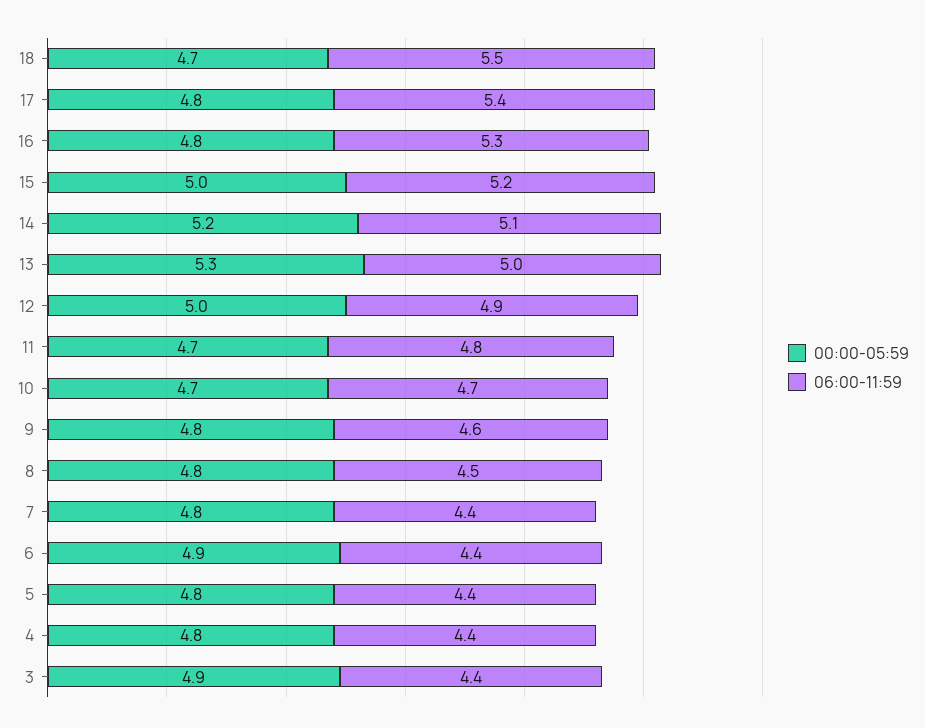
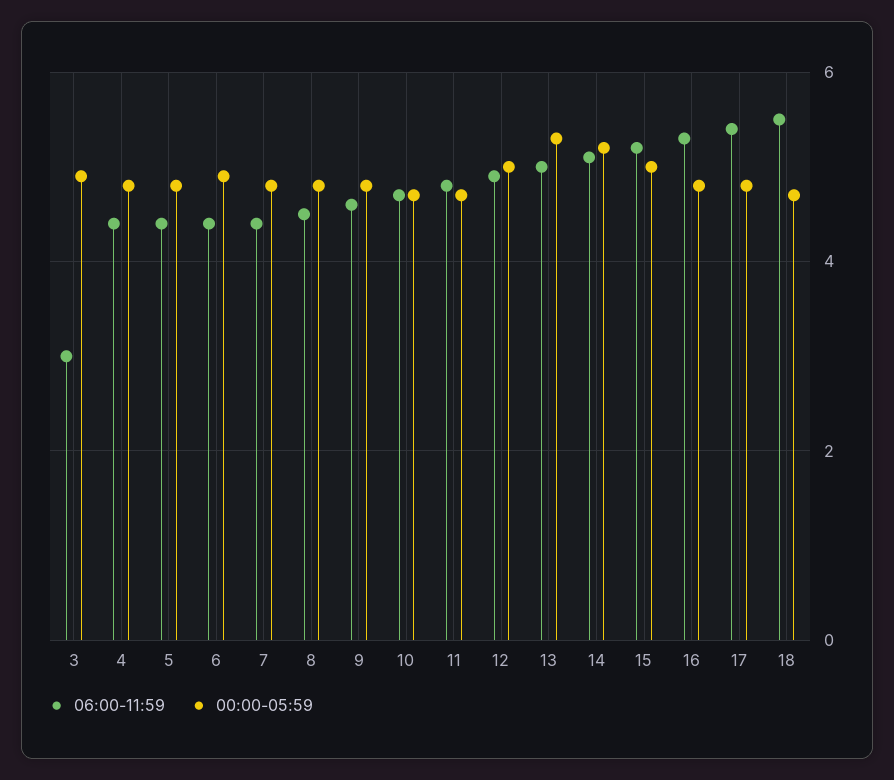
  {
    "00:00-05:59": {
      "18": 4.7,
      "17": 4.8,
      "16": 4.8,
      "15": 5,
      "14": 5.2,
      "13": 5.3,
      "12": 5,
      "11": 4.7,
      "10": 4.7,
      "9": 4.8,
      "8": 4.8,
      "7": 4.8,
      "6": 4.9,
      "5": 4.8,
      "4": 4.8,
      "3": 4.9
    },
    "06:00-11:59": {
      "18": 5.5,
      "17": 5.4,
      "16": 5.3,
      "15": 5.2,
      "14": 5.1,
      "13": 5,
      "12": 4.9,
      "11": 4.8,
      "10": 4.7,
      "9": 4.6,
      "8": 4.5,
      "7": 4.4,
      "6": 4.4,
      "5": 4.4,
      "4": 4.4,
-     "3": 4.4
+     "3": 3
    }
  }

